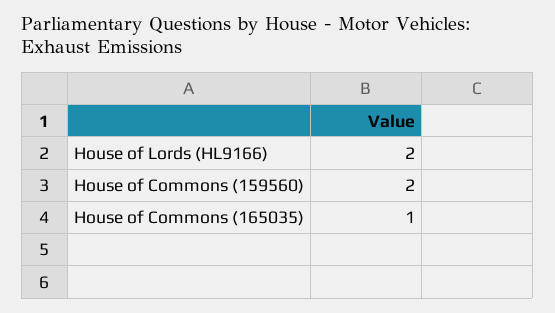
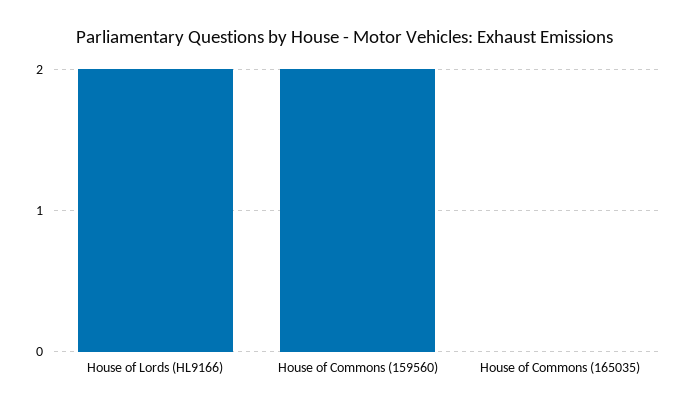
  {
    "House of Lords (HL9166)": 2,
    "House of Commons (159560)": 2,
-   "House of Commons (165035)": 1
+   "House of Commons (165035)": 0
  }

